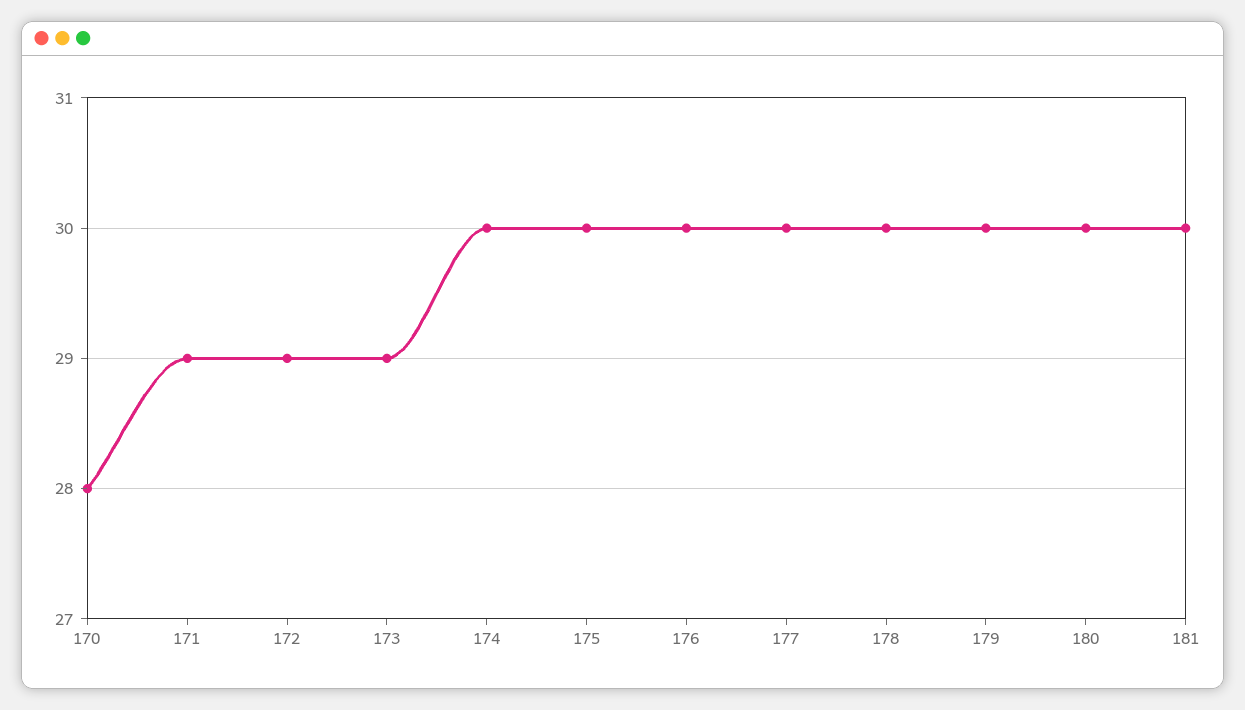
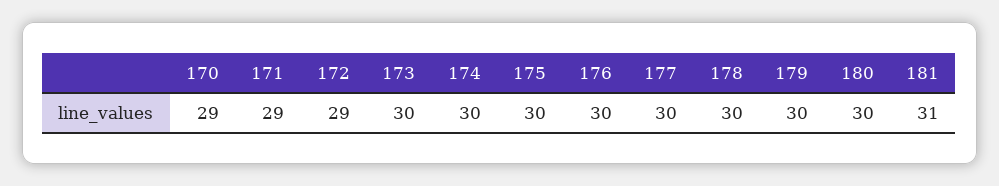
  {
-   "170": 28,
+   "170": 29,
    "171": 29,
    "172": 29,
-   "173": 29,
+   "173": 30,
    "174": 30,
    "175": 30,
    "176": 30,
    "177": 30,
    "178": 30,
    "179": 30,
    "180": 30,
-   "181": 30
+   "181": 31
  }

